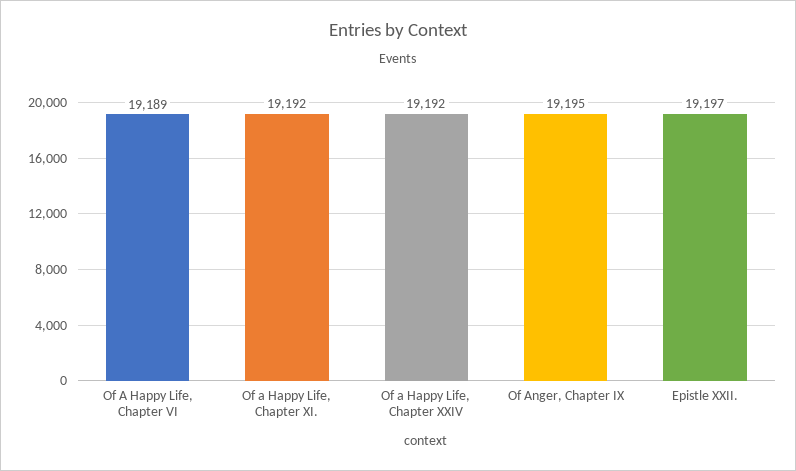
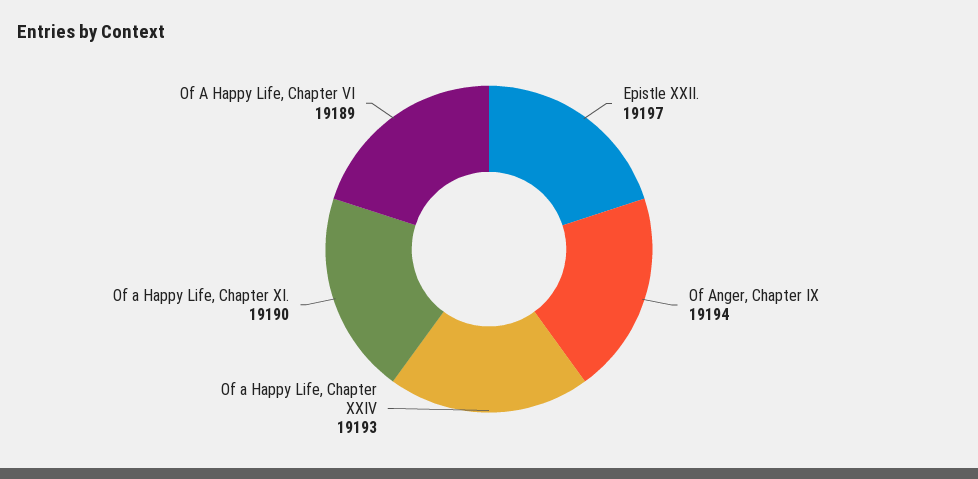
  {
    "Of A Happy Life, Chapter VI": 19189,
-   "Of a Happy Life, Chapter XI.": 19192,
+   "Of a Happy Life, Chapter XI.": 19190,
-   "Of a Happy Life, Chapter XXIV": 19192,
+   "Of a Happy Life, Chapter XXIV": 19193,
-   "Of Anger, Chapter IX": 19195,
+   "Of Anger, Chapter IX": 19194,
    "Epistle XXII.": 19197
  }

